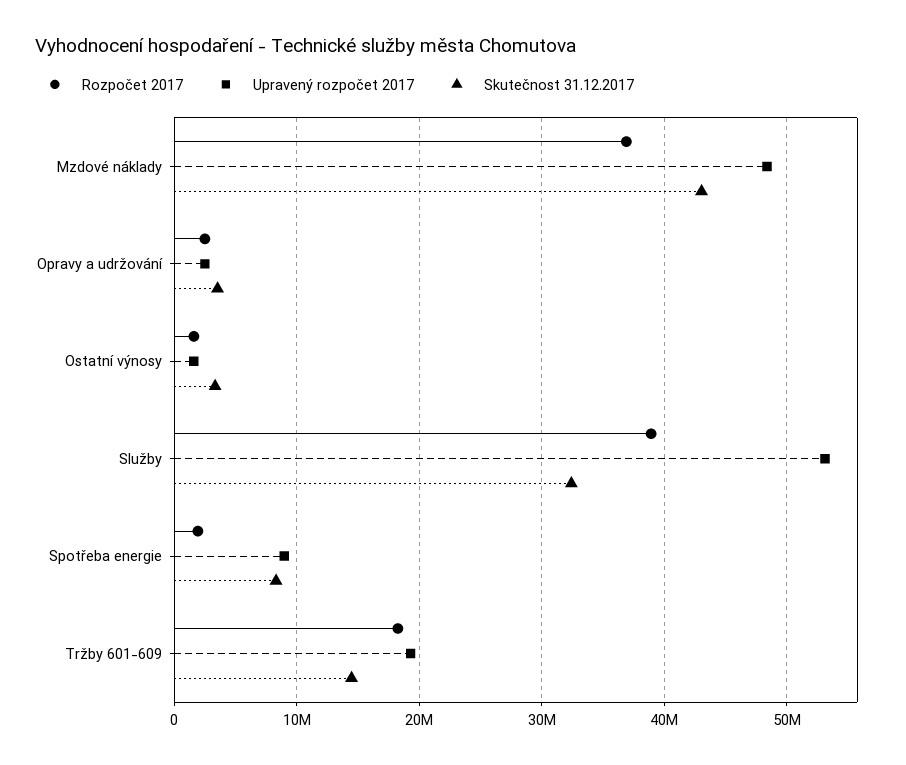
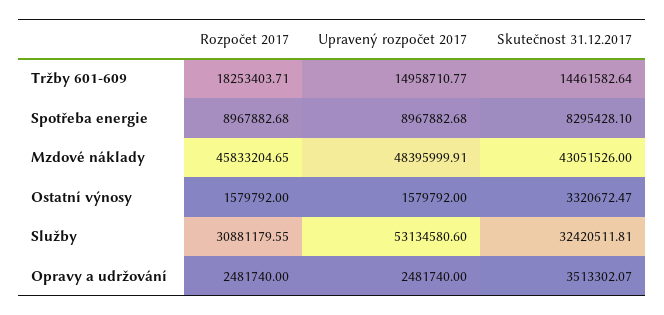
  {
    "Rozpočet 2017": {
-     "Mzdové náklady": 37000000,
+     "Mzdové náklady": 45833204.65,
      "Opravy a udržování": 2481740,
      "Ostatní výnosy": 1579792,
-     "Služby": 39000000,
+     "Služby": 30881179.55,
-     "Spotřeba energie": 2000000,
+     "Spotřeba energie": 8967882.68,
      "Tržby 601-609": 18253403.71
    },
    "Upravený rozpočet 2017": {
      "Mzdové náklady": 48395999.91,
      "Opravy a udržování": 2481740,
      "Ostatní výnosy": 1579792,
      "Služby": 53134580.6,
      "Spotřeba energie": 8967882.68,
-     "Tržby 601-609": 19000000
+     "Tržby 601-609": 14958710.77
    },
    "Skutečnost 31.12.2017": {
      "Mzdové náklady": 43051526,
      "Opravy a udržování": 3513302.07,
      "Ostatní výnosy": 3320672.47,
      "Služby": 32420511.81,
      "Spotřeba energie": 8295428.1,
      "Tržby 601-609": 14461582.64
    }
  }

